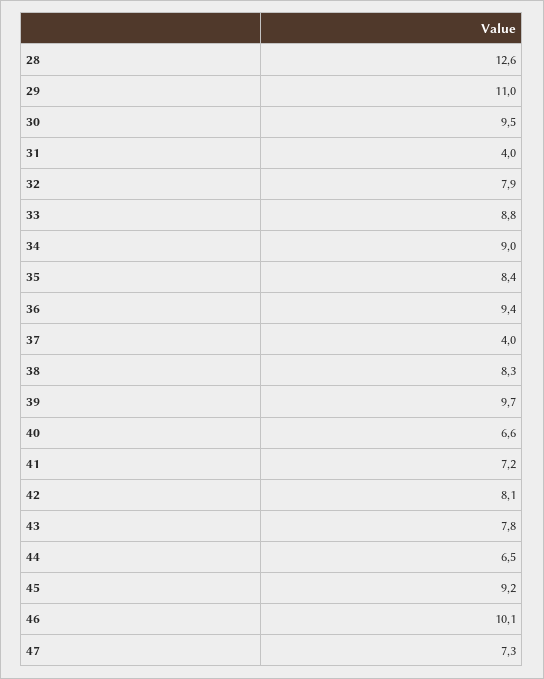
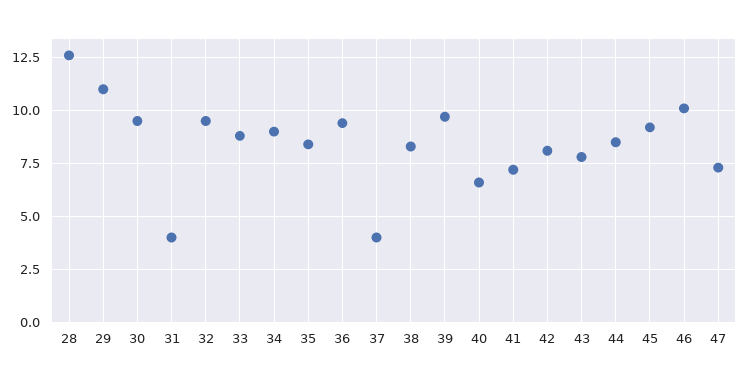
  {
    "28": 12.6,
    "29": 11,
    "30": 9.5,
    "31": 4,
-   "32": 7.9,
+   "32": 9.5,
    "33": 8.8,
    "34": 9,
    "35": 8.4,
    "36": 9.4,
    "37": 4,
    "38": 8.3,
    "39": 9.7,
    "40": 6.6,
    "41": 7.2,
    "42": 8.1,
    "43": 7.8,
-   "44": 6.5,
+   "44": 8.5,
    "45": 9.2,
    "46": 10.1,
    "47": 7.3
  }

